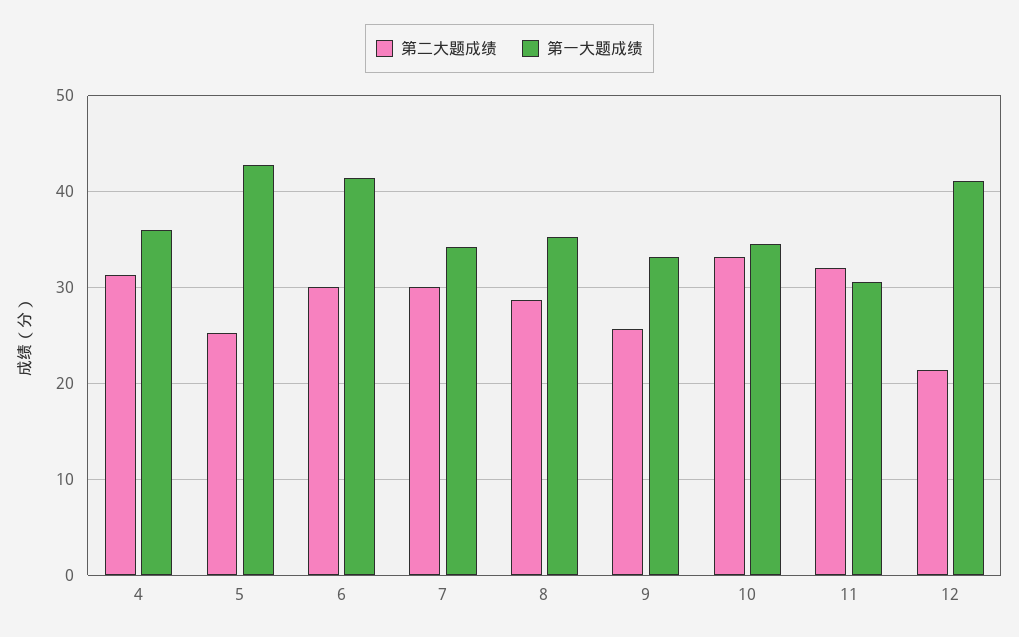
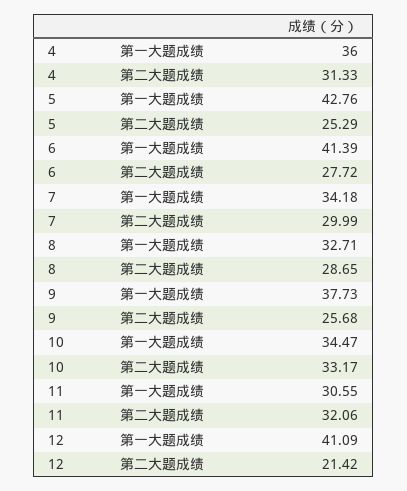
  {
    "第二大题成绩": {
      "4": 31.33,
      "5": 25.29,
-     "6": 30,
+     "6": 27.72,
      "7": 29.99,
      "8": 28.65,
      "9": 25.68,
      "10": 33.17,
      "11": 32.06,
      "12": 21.42
    },
    "第一大题成绩": {
      "4": 36,
      "5": 42.76,
      "6": 41.39,
      "7": 34.18,
-     "8": 35,
+     "8": 32.71,
-     "9": 33,
+     "9": 37.73,
      "10": 34.47,
      "11": 30.55,
      "12": 41.09
    }
  }

